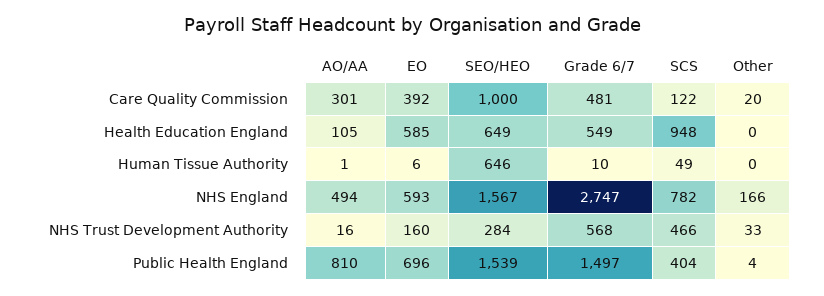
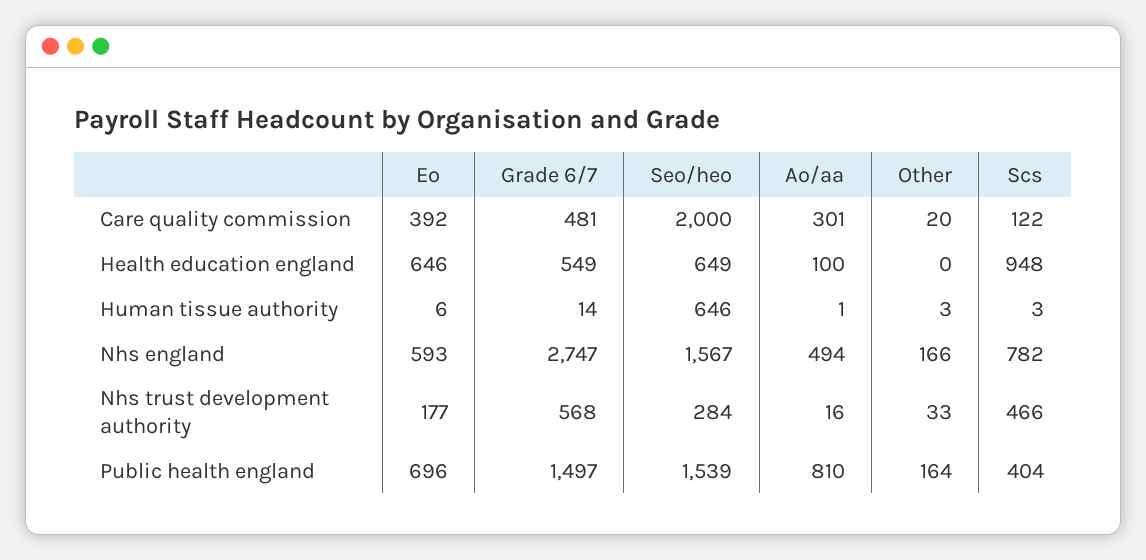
  {
    "AO/AA": {
      "Care Quality Commission": 301,
-     "Health Education England": 105,
+     "Health Education England": 100,
      "Human Tissue Authority": 1,
      "NHS England": 494,
      "NHS Trust Development Authority": 16,
      "Public Health England": 810
    },
    "EO": {
      "Care Quality Commission": 392,
-     "Health Education England": 585,
+     "Health Education England": 646,
      "Human Tissue Authority": 6,
      "NHS England": 593,
-     "NHS Trust Development Authority": 160,
+     "NHS Trust Development Authority": 177,
      "Public Health England": 696
    },
    "SEO/HEO": {
-     "Care Quality Commission": 1000,
+     "Care Quality Commission": 2000,
      "Health Education England": 649,
      "Human Tissue Authority": 646,
      "NHS England": 1567,
      "NHS Trust Development Authority": 284,
      "Public Health England": 1539
    },
    "Grade 6/7": {
      "Care Quality Commission": 481,
      "Health Education England": 549,
-     "Human Tissue Authority": 10,
+     "Human Tissue Authority": 14,
      "NHS England": 2747,
      "NHS Trust Development Authority": 568,
      "Public Health England": 1497
    },
    "SCS": {
      "Care Quality Commission": 122,
      "Health Education England": 948,
-     "Human Tissue Authority": 49,
+     "Human Tissue Authority": 3,
      "NHS England": 782,
      "NHS Trust Development Authority": 466,
      "Public Health England": 404
    },
    "Other": {
      "Care Quality Commission": 20,
      "Health Education England": 0,
-     "Human Tissue Authority": 0,
+     "Human Tissue Authority": 3,
      "NHS England": 166,
      "NHS Trust Development Authority": 33,
-     "Public Health England": 4
+     "Public Health England": 164
    }
  }

